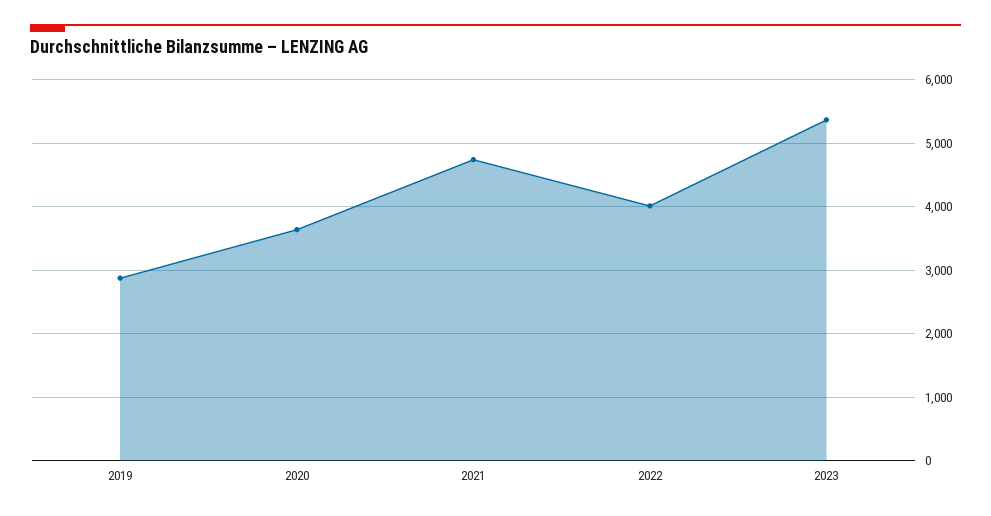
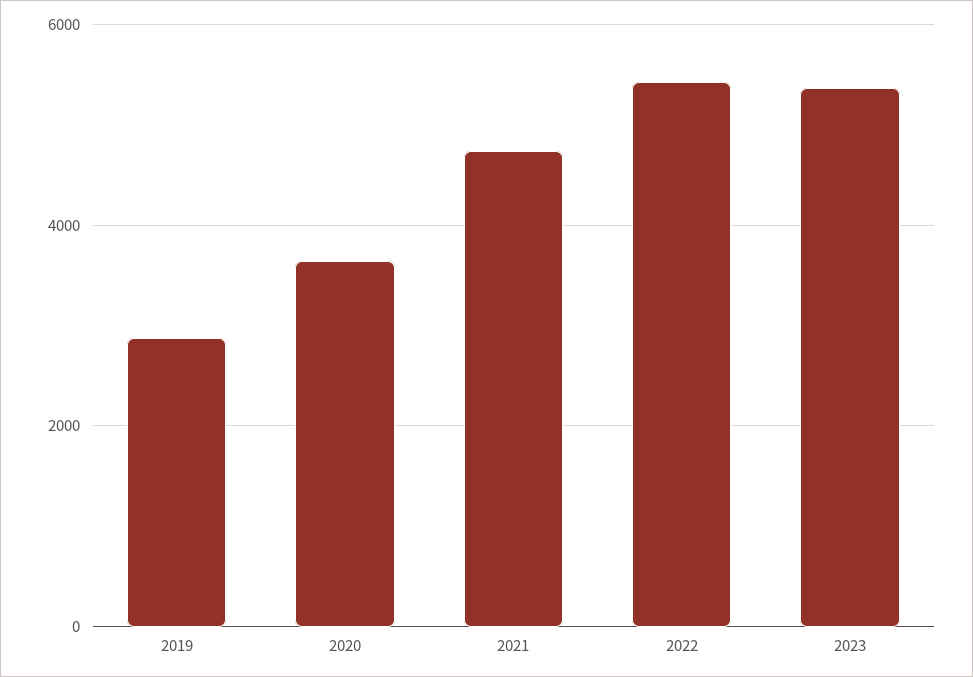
  {
    "2019": 2900,
    "2020": 3600,
    "2021": 4700,
-   "2022": 4000,
+   "2022": 5400,
    "2023": 5400
  }

